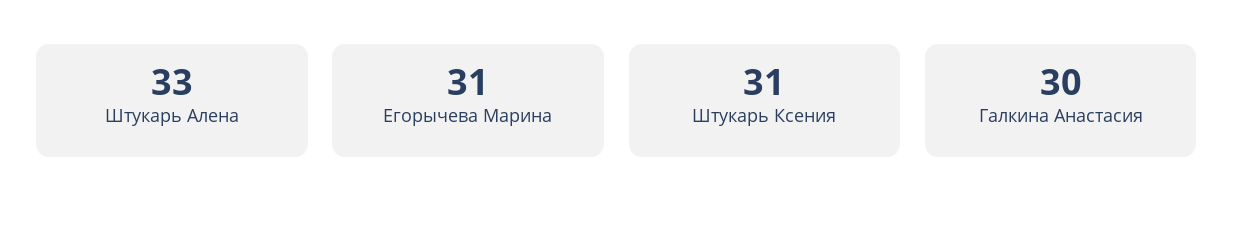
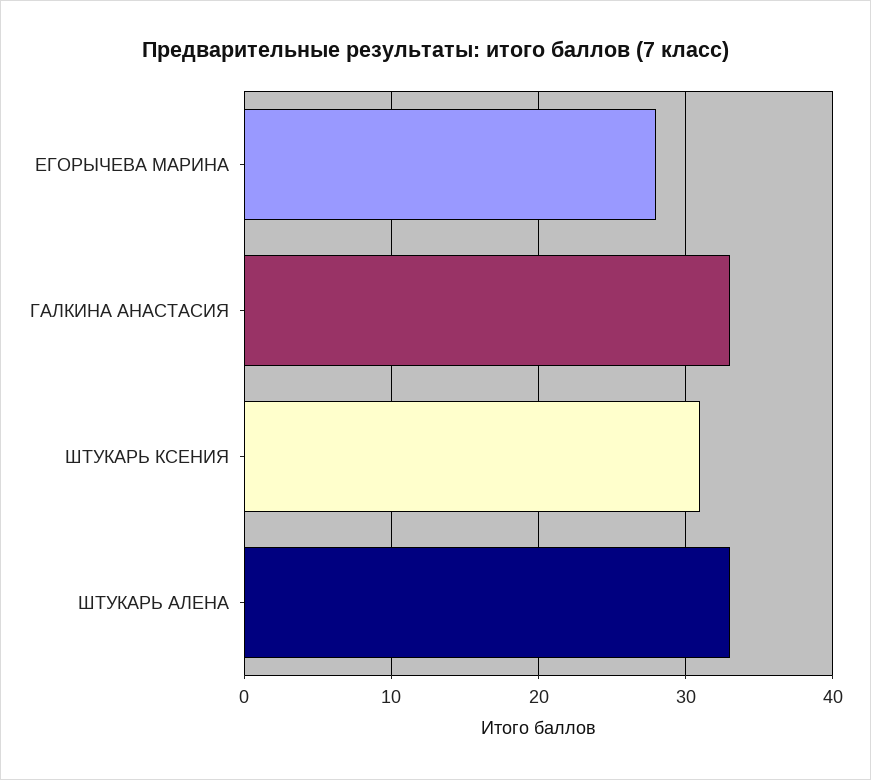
  {
    "Штукарь Алена": 33,
-   "Егорычева Марина": 31,
+   "Егорычева Марина": 28,
    "Штукарь Ксения": 31,
-   "Галкина Анастасия": 30
+   "Галкина Анастасия": 33
  }

